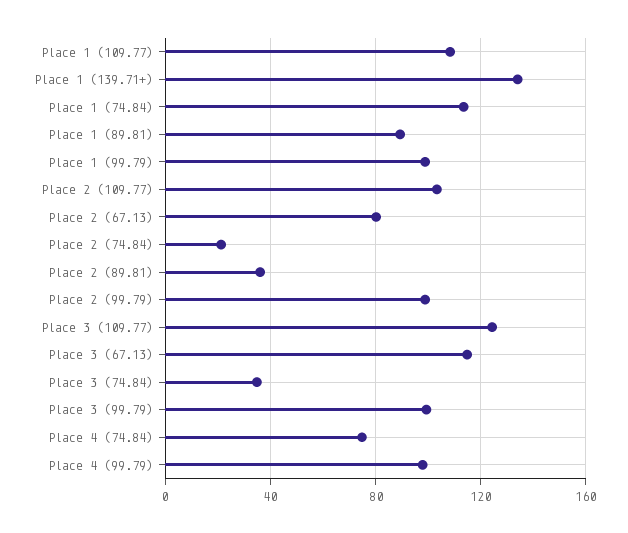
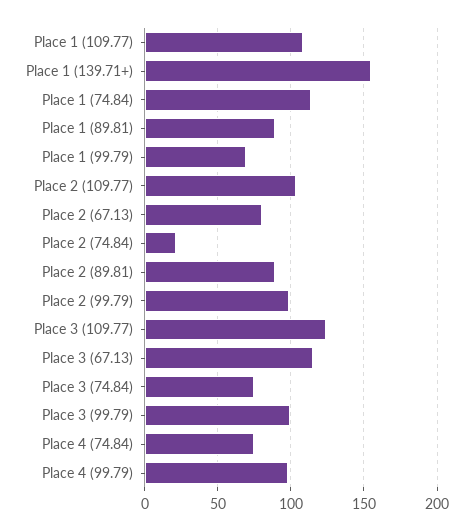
  {
    "Place 1 (109.77)": 110,
-   "Place 1 (139.71+)": 135,
+   "Place 1 (139.71+)": 155,
    "Place 1 (74.84)": 115,
    "Place 1 (89.81)": 90,
-   "Place 1 (99.79)": 100,
+   "Place 1 (99.79)": 70,
    "Place 2 (109.77)": 105,
    "Place 2 (67.13)": 80,
    "Place 2 (74.84)": 20,
-   "Place 2 (89.81)": 35,
+   "Place 2 (89.81)": 90,
    "Place 2 (99.79)": 100,
    "Place 3 (109.77)": 125,
    "Place 3 (67.13)": 115,
-   "Place 3 (74.84)": 35,
+   "Place 3 (74.84)": 75,
    "Place 3 (99.79)": 100,
    "Place 4 (74.84)": 75,
    "Place 4 (99.79)": 100
  }

